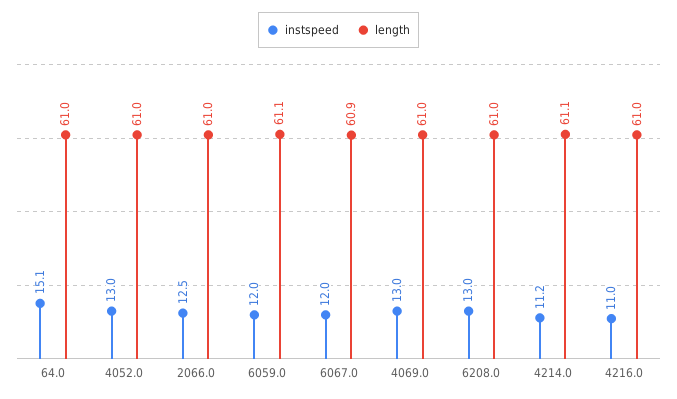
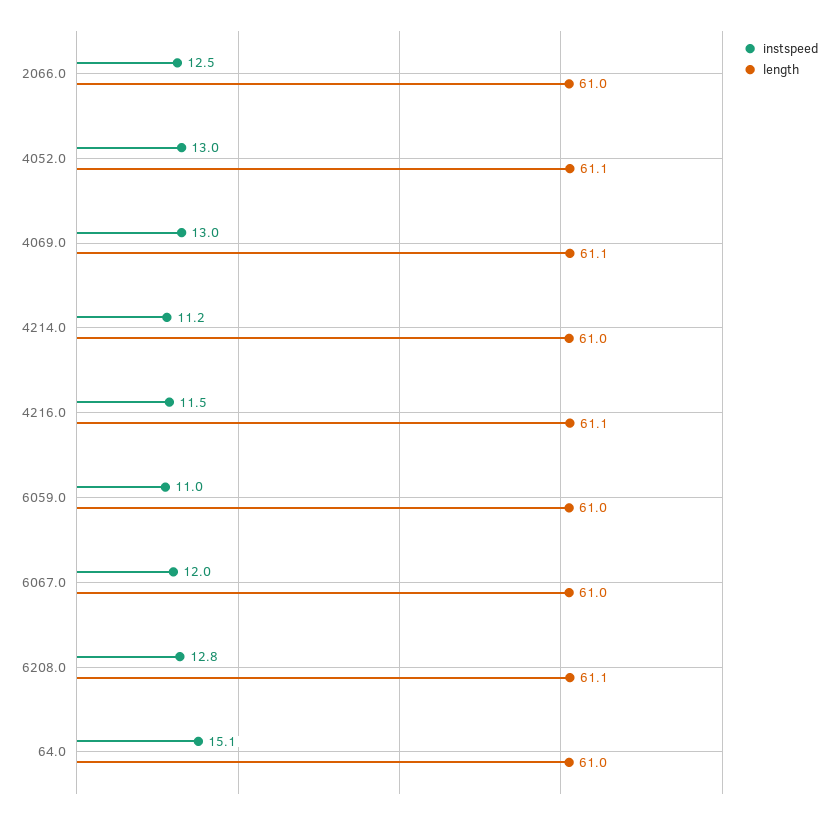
  {
    "instspeed": {
      "64.0": 15.1,
      "4052.0": 13,
      "2066.0": 12.5,
-     "6059.0": 12,
+     "6059.0": 11,
      "6067.0": 12,
      "4069.0": 13,
-     "6208.0": 13,
+     "6208.0": 12.8,
      "4214.0": 11.2,
-     "4216.0": 11
+     "4216.0": 11.5
    },
    "length": {
      "64.0": 61,
-     "4052.0": 61,
+     "4052.0": 61.1,
      "2066.0": 61,
-     "6059.0": 61.1,
+     "6059.0": 61,
-     "6067.0": 60.9,
+     "6067.0": 61,
-     "4069.0": 61,
+     "4069.0": 61.1,
-     "6208.0": 61,
+     "6208.0": 61.1,
-     "4214.0": 61.1,
+     "4214.0": 61,
-     "4216.0": 61
+     "4216.0": 61.1
    }
  }

